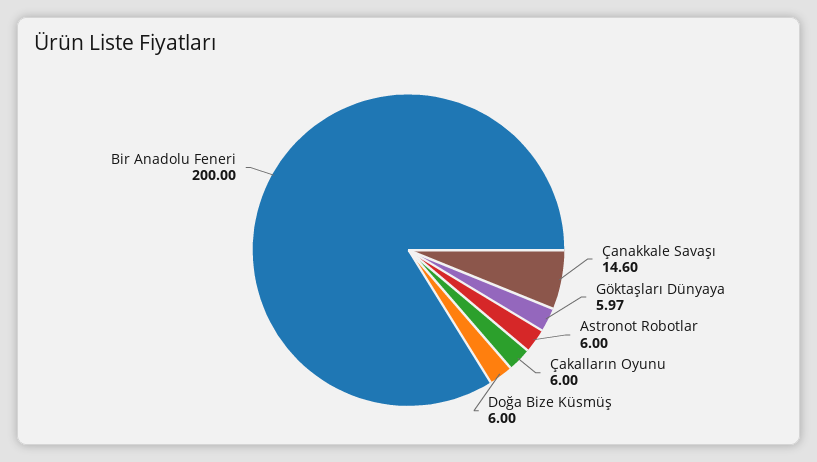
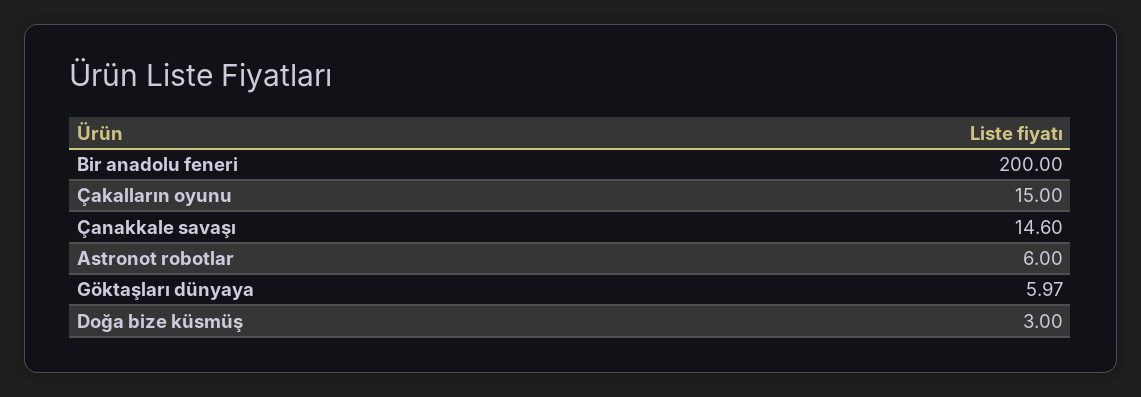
  {
    "Çanakkale Savaşı": 14.6,
    "Göktaşları Dünyaya": 5.97,
    "Astronot Robotlar": 6,
-   "Çakalların Oyunu": 6,
+   "Çakalların Oyunu": 15,
-   "Doğa Bize Küsmüş": 6,
+   "Doğa Bize Küsmüş": 3,
    "Bir Anadolu Feneri": 200
  }

